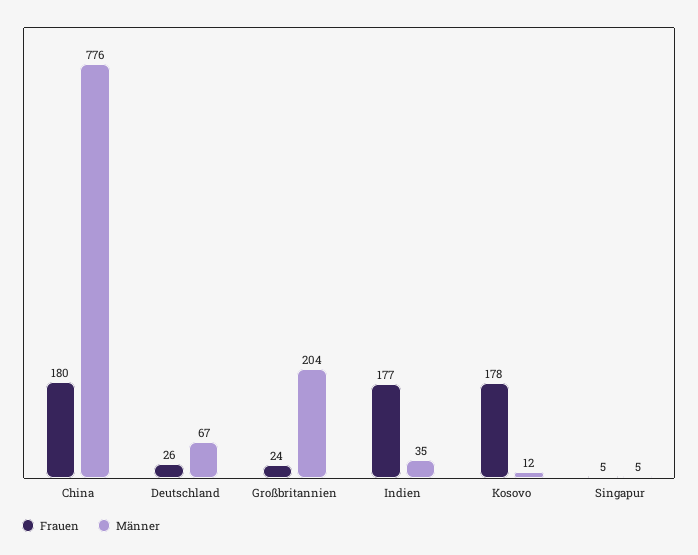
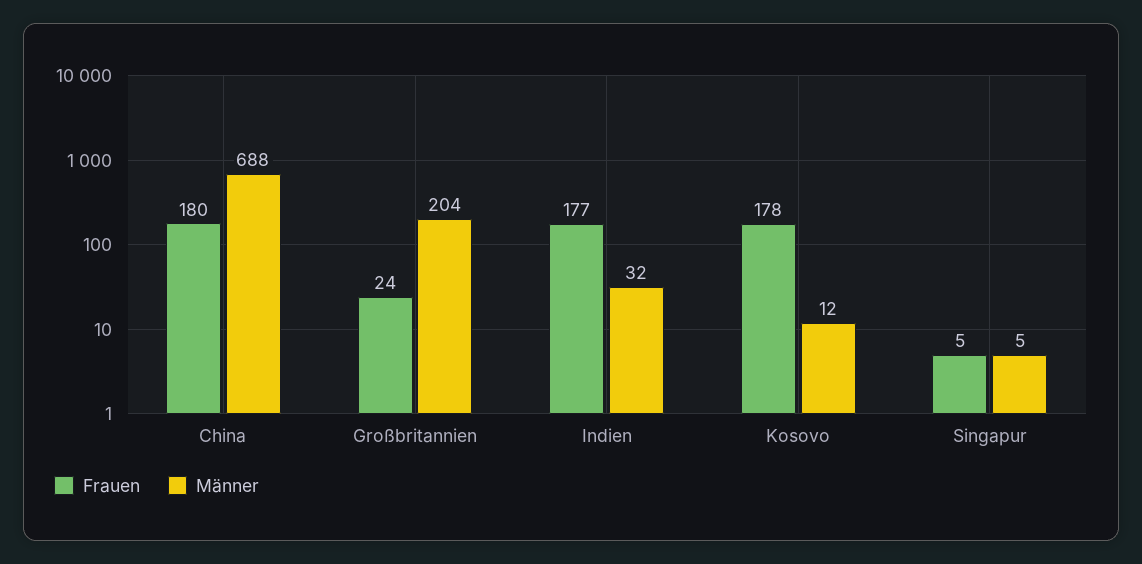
  {
    "Frauen": {
      "China": 180,
-     "Deutschland": 26,
      "Großbritannien": 24,
      "Indien": 177,
      "Kosovo": 178,
      "Singapur": 5
    },
    "Männer": {
-     "China": 776,
+     "China": 688,
-     "Deutschland": 67,
      "Großbritannien": 204,
-     "Indien": 35,
+     "Indien": 32,
      "Kosovo": 12,
      "Singapur": 5
    }
  }

